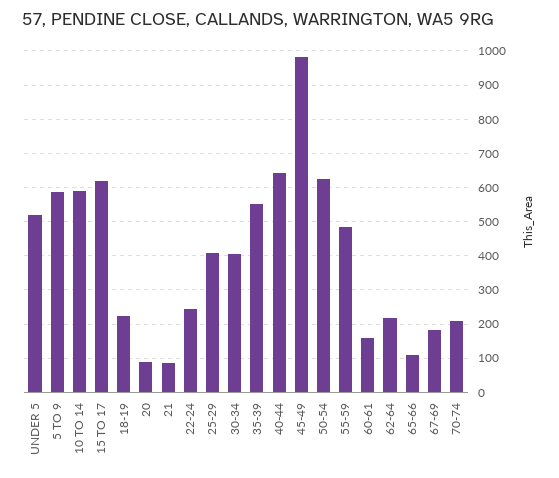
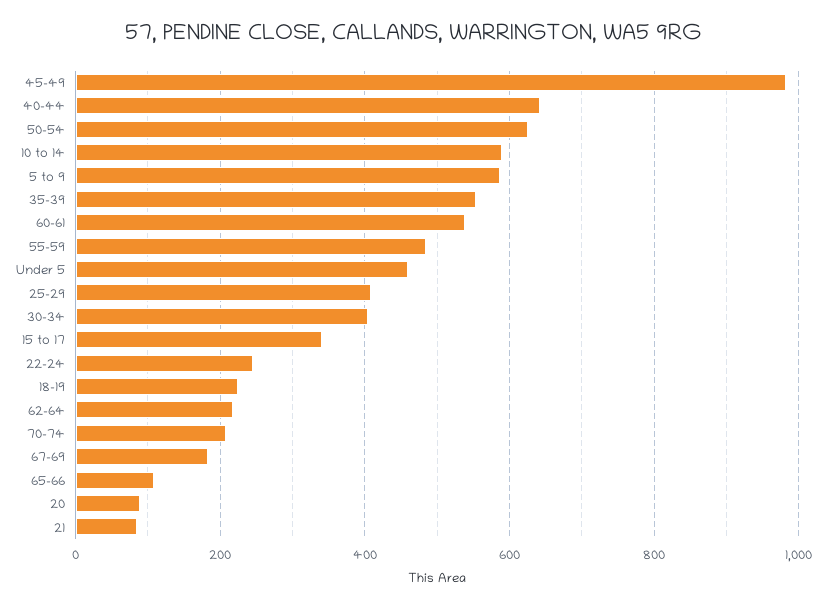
  {
-   "UNDER 5": 520,
+   "UNDER 5": 460,
    "5 TO 9": 580,
    "10 TO 14": 580,
-   "15 TO 17": 620,
+   "15 TO 17": 340,
    "18-19": 220,
    "20": 80,
    "21": 80,
    "22-24": 240,
    "25-29": 400,
    "30-34": 400,
    "35-39": 560,
    "40-44": 640,
    "45-49": 980,
    "50-54": 620,
    "55-59": 480,
-   "60-61": 160,
+   "60-61": 540,
    "62-64": 220,
    "65-66": 100,
    "67-69": 180,
    "70-74": 200
  }

